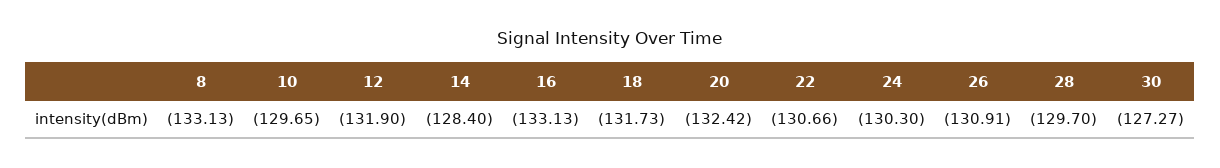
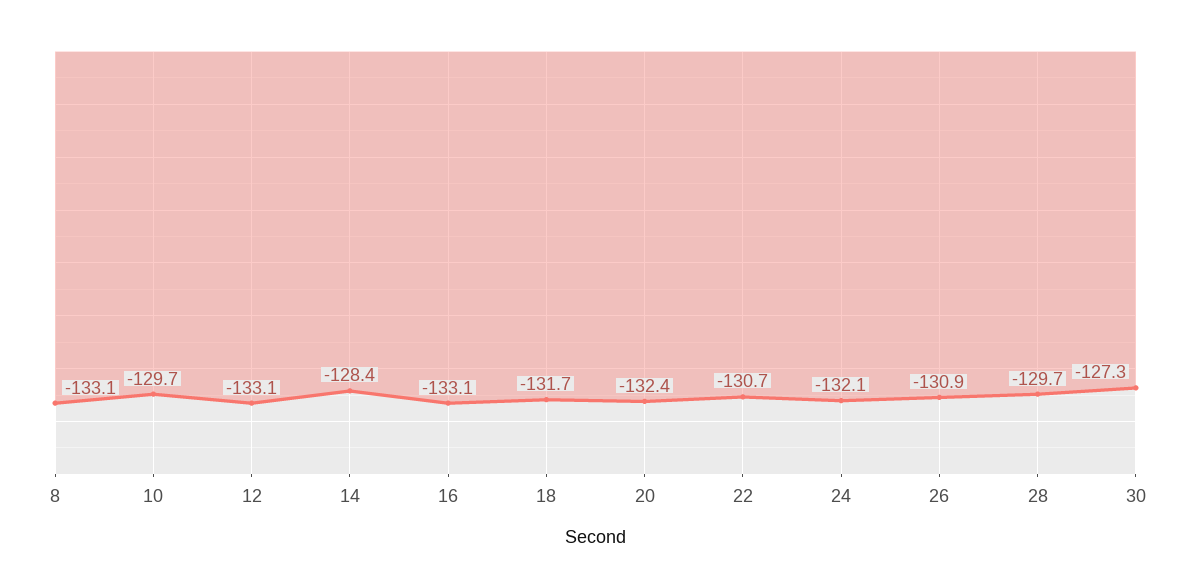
  {
    "8": -133.13,
    "10": -129.65,
-   "12": -131.9,
+   "12": -133.1,
    "14": -128.4,
    "16": -133.13,
    "18": -131.73,
    "20": -132.42,
    "22": -130.66,
-   "24": -130.3,
+   "24": -132.1,
    "26": -130.91,
    "28": -129.7,
    "30": -127.27
  }

